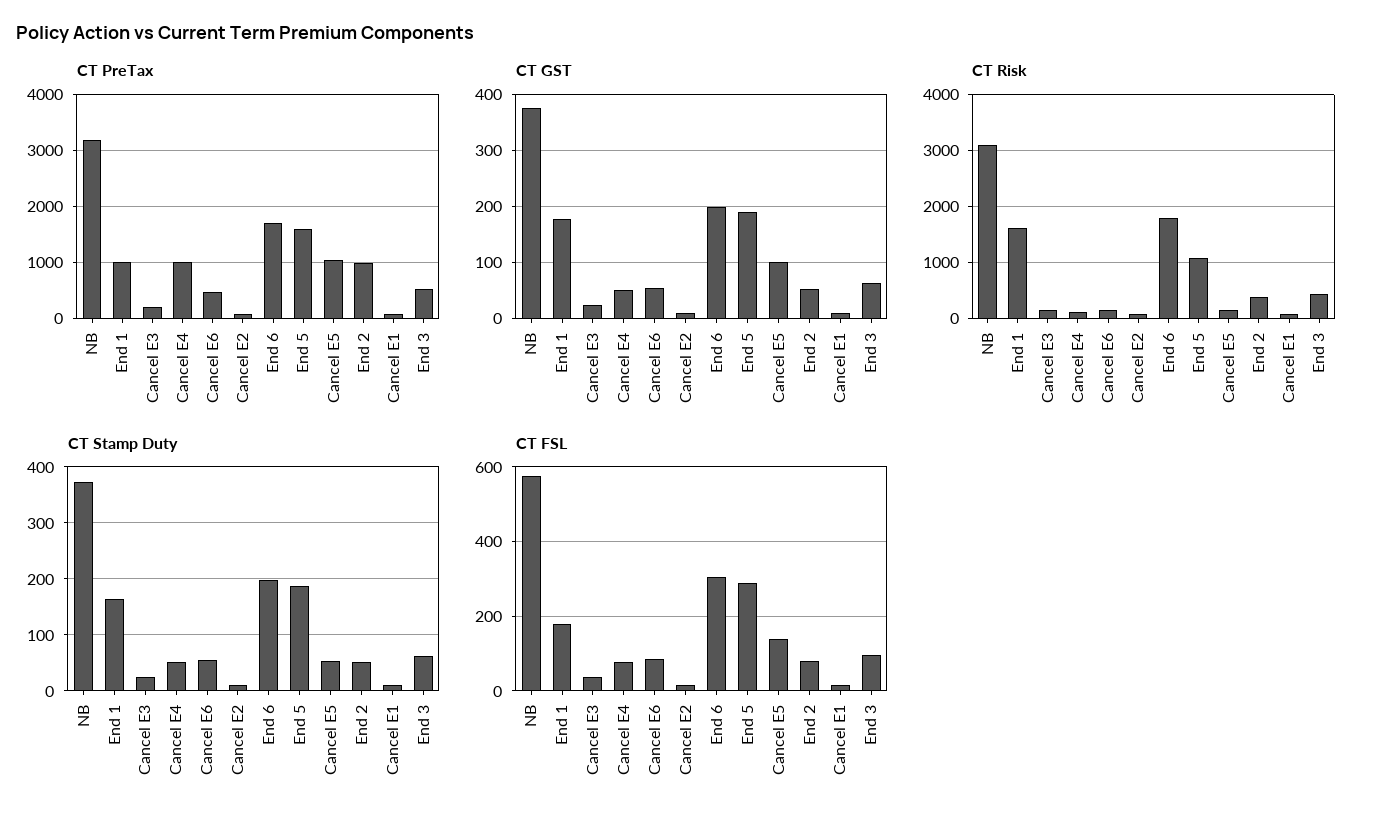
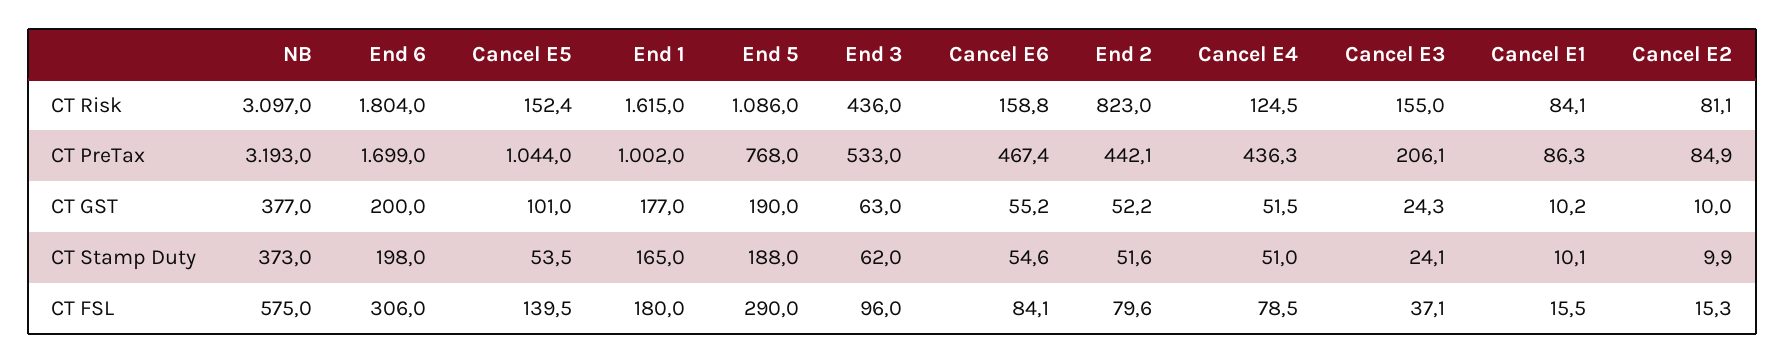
  {
    "CT PreTax": {
      "NB": 3193,
      "End 1": 1002,
      "Cancel E3": 206.1,
-     "Cancel E4": 1000,
+     "Cancel E4": 436.3,
      "Cancel E6": 467.4,
      "Cancel E2": 84.9,
      "End 6": 1699,
-     "End 5": 1600,
+     "End 5": 768,
      "Cancel E5": 1044,
-     "End 2": 1000,
+     "End 2": 442.1,
      "Cancel E1": 86.3,
      "End 3": 533
    },
    "CT GST": {
      "NB": 377,
      "End 1": 177,
      "Cancel E3": 24.3,
      "Cancel E4": 51.5,
      "Cancel E6": 55.2,
      "Cancel E2": 10,
      "End 6": 200,
      "End 5": 190,
      "Cancel E5": 101,
      "End 2": 52.2,
      "Cancel E1": 10.2,
      "End 3": 63
    },
    "CT Risk": {
      "NB": 3097,
      "End 1": 1615,
      "Cancel E3": 155,
      "Cancel E4": 124.5,
      "Cancel E6": 158.8,
      "Cancel E2": 81.1,
      "End 6": 1804,
      "End 5": 1086,
      "Cancel E5": 152.4,
-     "End 2": 400,
+     "End 2": 823,
      "Cancel E1": 84.1,
      "End 3": 436
    },
    "CT Stamp Duty": {
      "NB": 373,
      "End 1": 165,
      "Cancel E3": 24.1,
      "Cancel E4": 51,
      "Cancel E6": 54.6,
      "Cancel E2": 9.9,
      "End 6": 198,
      "End 5": 188,
      "Cancel E5": 53.5,
      "End 2": 51.6,
      "Cancel E1": 10.1,
      "End 3": 62
    },
    "CT FSL": {
      "NB": 575,
      "End 1": 180,
      "Cancel E3": 37.1,
      "Cancel E4": 78.5,
      "Cancel E6": 84.1,
      "Cancel E2": 15.3,
      "End 6": 306,
      "End 5": 290,
      "Cancel E5": 139.5,
      "End 2": 79.6,
      "Cancel E1": 15.5,
      "End 3": 96
    }
  }

